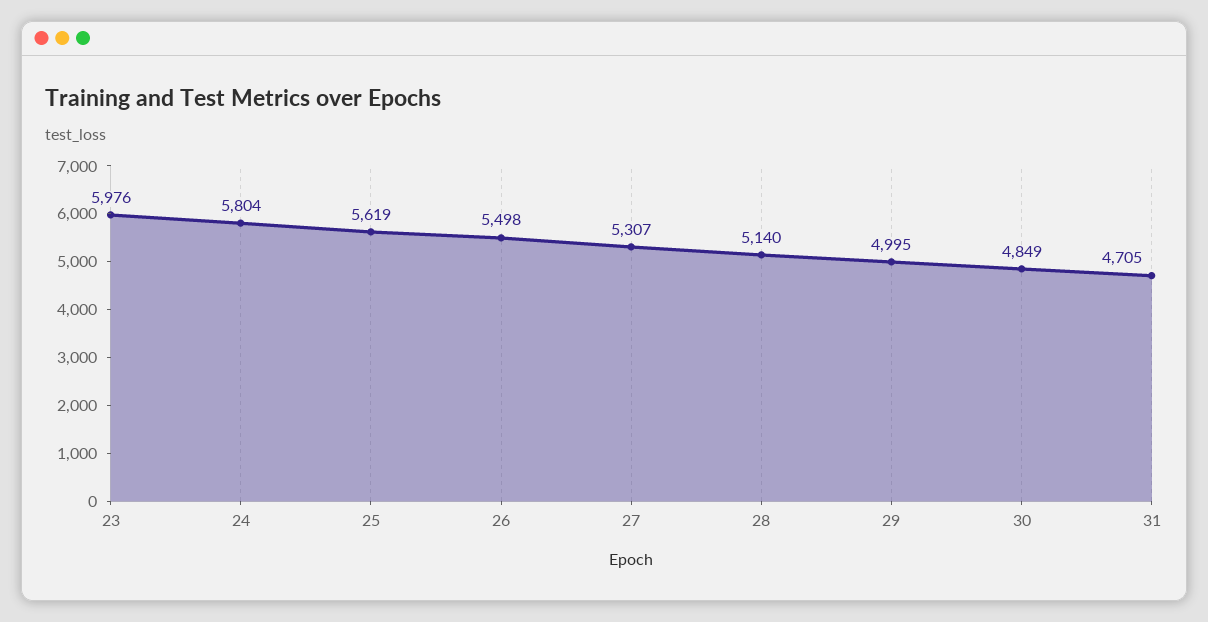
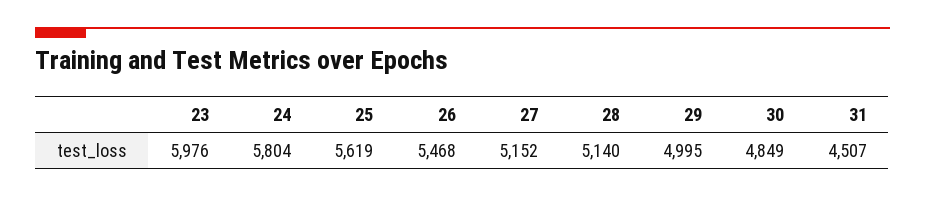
  {
    "23": 5976,
    "24": 5804,
    "25": 5619,
-   "26": 5498,
+   "26": 5468,
-   "27": 5307,
+   "27": 5152,
    "28": 5140,
    "29": 4995,
    "30": 4849,
-   "31": 4705
+   "31": 4507
  }

